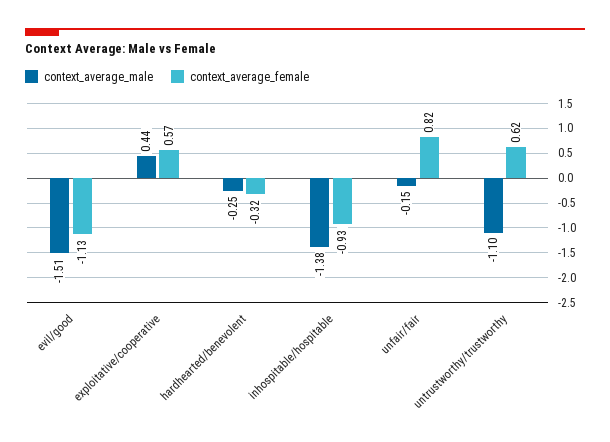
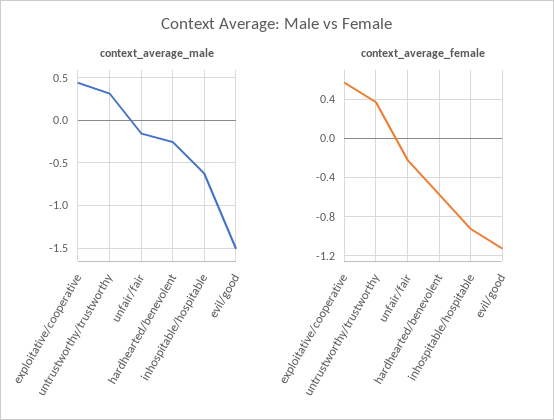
  {
    "context_average_male": {
      "evil/good": -1.51,
      "exploitative/cooperative": 0.44,
      "hardhearted/benevolent": -0.25,
-     "inhospitable/hospitable": -1.38,
+     "inhospitable/hospitable": -0.6,
      "unfair/fair": -0.15,
-     "untrustworthy/trustworthy": -1.1
+     "untrustworthy/trustworthy": 0.3
    },
    "context_average_female": {
      "evil/good": -1.13,
      "exploitative/cooperative": 0.57,
-     "hardhearted/benevolent": -0.32,
+     "hardhearted/benevolent": -0.6,
      "inhospitable/hospitable": -0.93,
-     "unfair/fair": 0.82,
+     "unfair/fair": -0.2,
-     "untrustworthy/trustworthy": 0.62
+     "untrustworthy/trustworthy": 0.4
    }
  }

